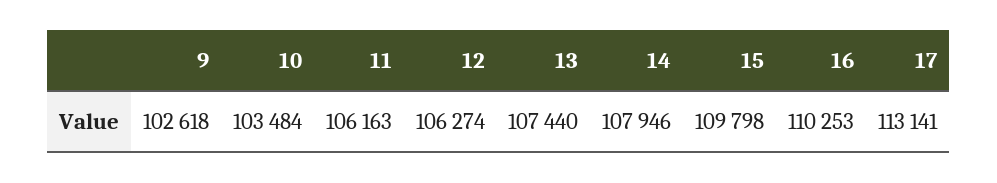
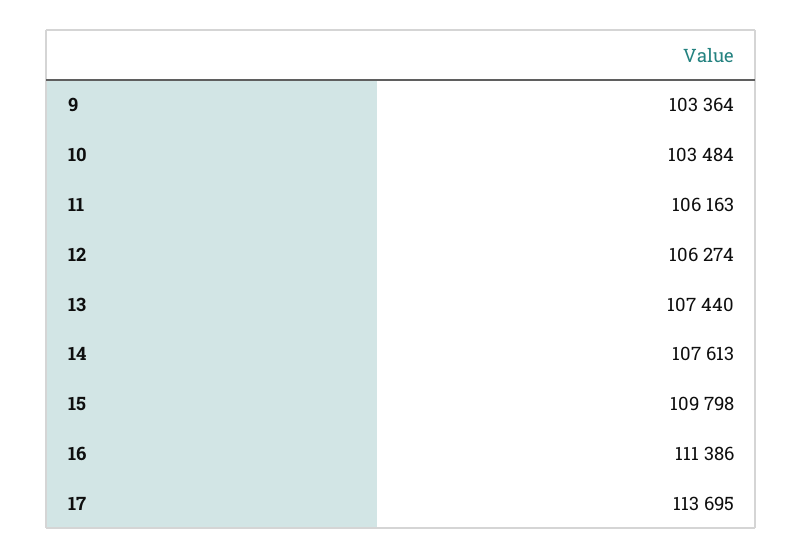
  {
-   "9": 102618,
+   "9": 103364,
    "10": 103484,
    "11": 106163,
    "12": 106274,
    "13": 107440,
-   "14": 107946,
+   "14": 107613,
    "15": 109798,
-   "16": 110253,
+   "16": 111386,
-   "17": 113141
+   "17": 113695
  }

